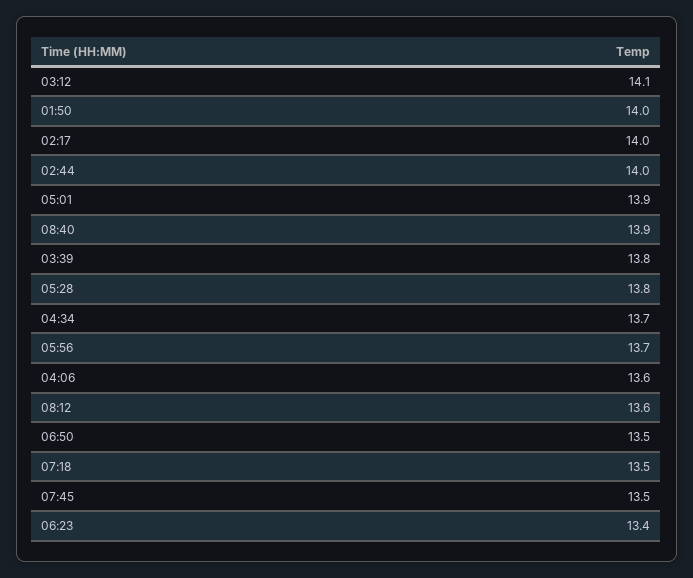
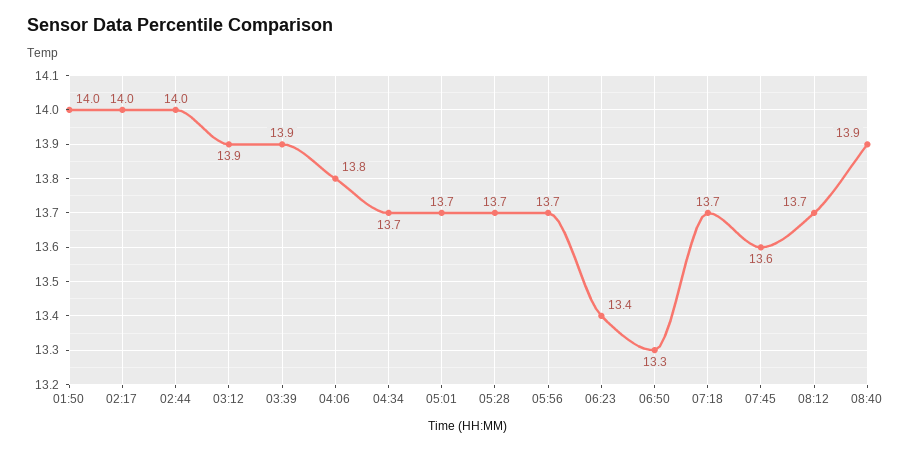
  {
-   "03:12": 14.1,
+   "03:12": 13.9,
    "01:50": 14,
    "02:17": 14,
    "02:44": 14,
-   "05:01": 13.9,
+   "05:01": 13.7,
    "08:40": 13.9,
-   "03:39": 13.8,
+   "03:39": 13.9,
-   "05:28": 13.8,
+   "05:28": 13.7,
    "04:34": 13.7,
    "05:56": 13.7,
-   "04:06": 13.6,
+   "04:06": 13.8,
-   "08:12": 13.6,
+   "08:12": 13.7,
-   "06:50": 13.5,
+   "06:50": 13.3,
-   "07:18": 13.5,
+   "07:18": 13.7,
-   "07:45": 13.5,
+   "07:45": 13.6,
    "06:23": 13.4
  }

